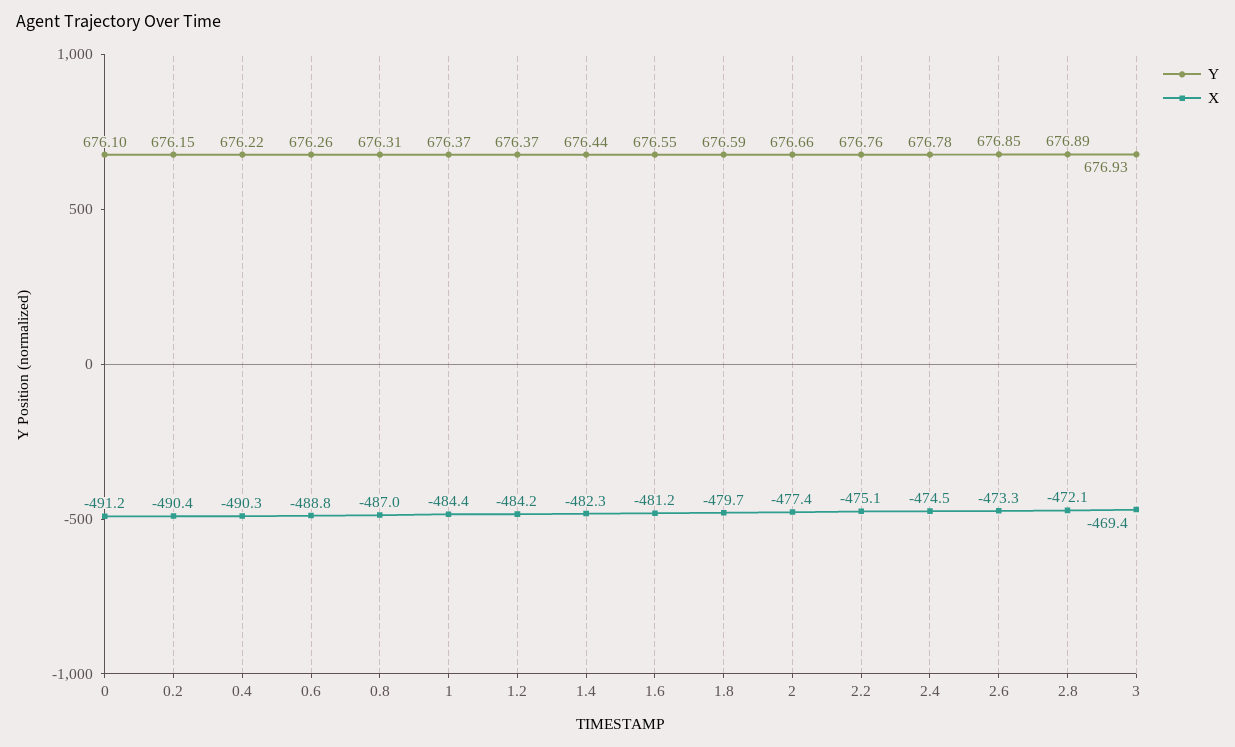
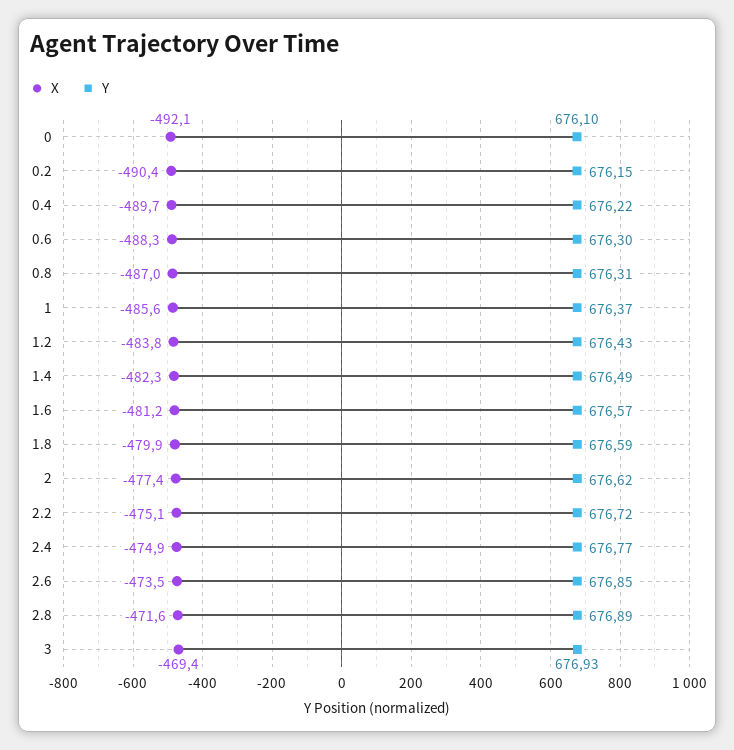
  {
    "Y": {
      "0": 676.1,
      "0.2": 676.15,
      "0.4": 676.22,
-     "0.6": 676.26,
+     "0.6": 676.3,
      "0.8": 676.31,
      "1": 676.37,
-     "1.2": 676.37,
+     "1.2": 676.43,
-     "1.4": 676.44,
+     "1.4": 676.49,
-     "1.6": 676.55,
+     "1.6": 676.57,
      "1.8": 676.59,
-     "2": 676.66,
+     "2": 676.62,
-     "2.2": 676.76,
+     "2.2": 676.72,
-     "2.4": 676.78,
+     "2.4": 676.77,
      "2.6": 676.85,
      "2.8": 676.89,
      "3": 676.93
    },
    "X": {
-     "0": -491.2,
+     "0": -492.1,
      "0.2": -490.4,
-     "0.4": -490.3,
+     "0.4": -489.7,
-     "0.6": -488.8,
+     "0.6": -488.3,
      "0.8": -487,
-     "1": -484.4,
+     "1": -485.6,
-     "1.2": -484.2,
+     "1.2": -483.8,
      "1.4": -482.3,
      "1.6": -481.2,
-     "1.8": -479.7,
+     "1.8": -479.9,
      "2": -477.4,
      "2.2": -475.1,
-     "2.4": -474.5,
+     "2.4": -474.9,
-     "2.6": -473.3,
+     "2.6": -473.5,
-     "2.8": -472.1,
+     "2.8": -471.6,
      "3": -469.4
    }
  }

